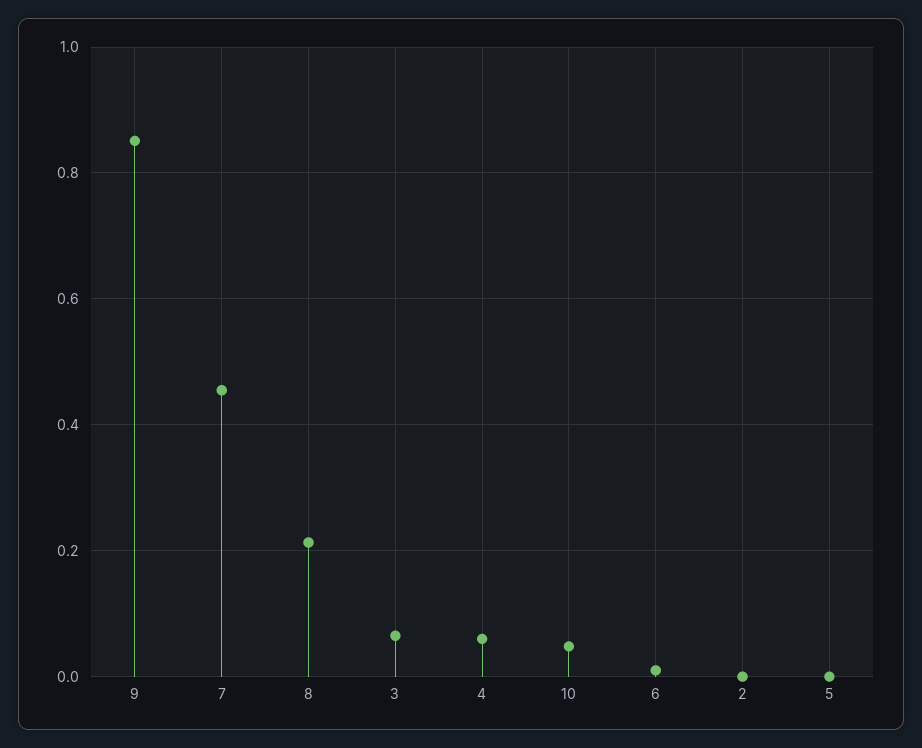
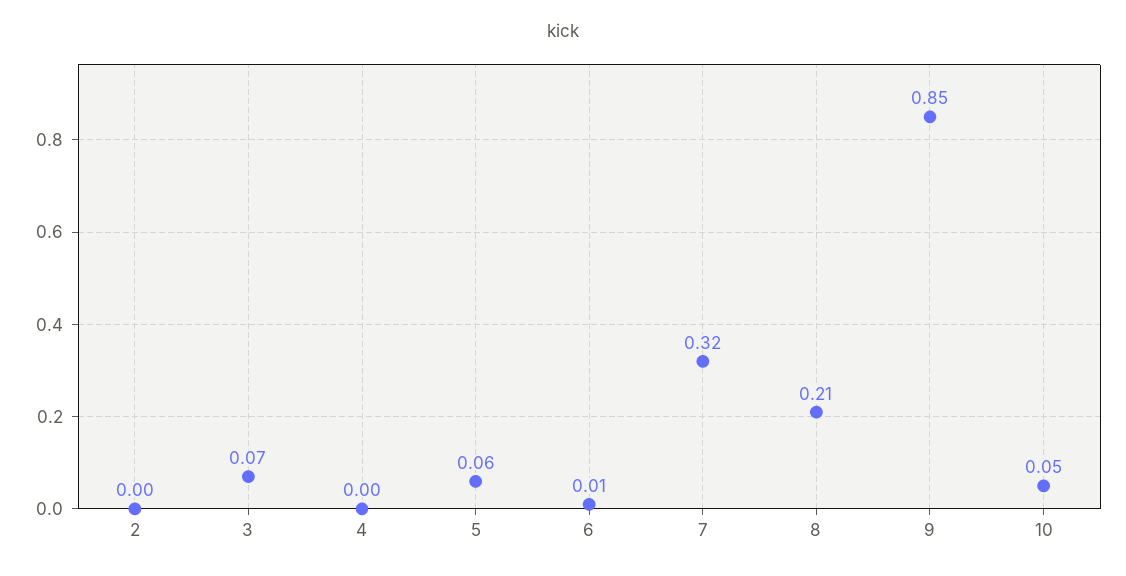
  {
    "9": 0.85,
-   "7": 0.46,
+   "7": 0.32,
    "8": 0.21,
    "3": 0.07,
-   "4": 0.06,
+   "4": 0,
    "10": 0.05,
    "6": 0.01,
    "2": 0,
-   "5": 0
+   "5": 0.06
  }

